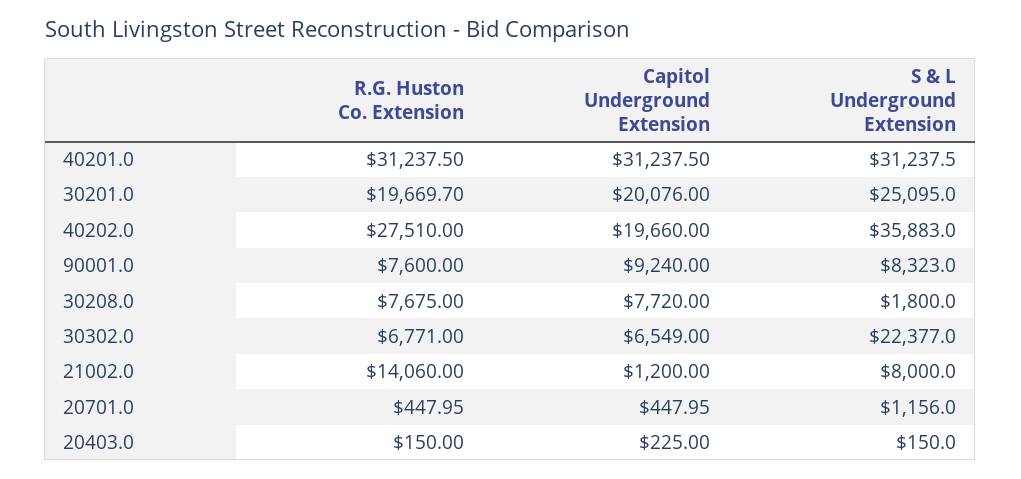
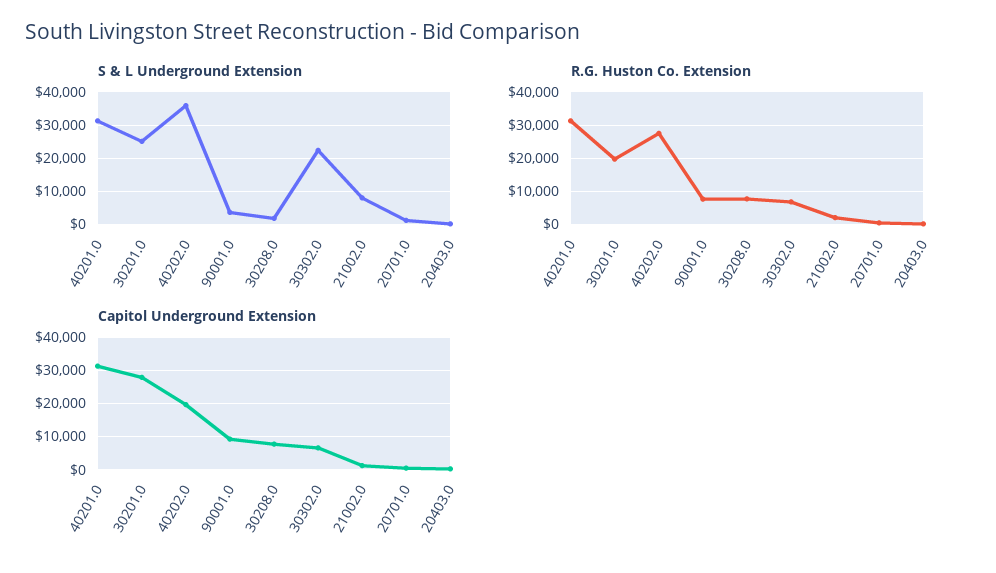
  {
    "R.G. Huston Co. Extension": {
      "40201.0": 31237.5,
      "30201.0": 19669.7,
      "40202.0": 27510,
      "90001.0": 7600,
      "30208.0": 7675,
      "30302.0": 6771,
-     "21002.0": 14060,
+     "21002.0": 2000,
      "20701.0": 447.95,
      "20403.0": 150
    },
    "Capitol Underground Extension": {
      "40201.0": 31237.5,
-     "30201.0": 20076,
+     "30201.0": 28000,
      "40202.0": 19660,
      "90001.0": 9240,
      "30208.0": 7720,
      "30302.0": 6549,
      "21002.0": 1200,
      "20701.0": 447.95,
      "20403.0": 225
    },
    "S & L Underground Extension": {
      "40201.0": 31237.5,
      "30201.0": 25095,
      "40202.0": 35883,
-     "90001.0": 8323,
+     "90001.0": 4000,
      "30208.0": 1800,
      "30302.0": 22377,
      "21002.0": 8000,
      "20701.0": 1156,
      "20403.0": 150
    }
  }

